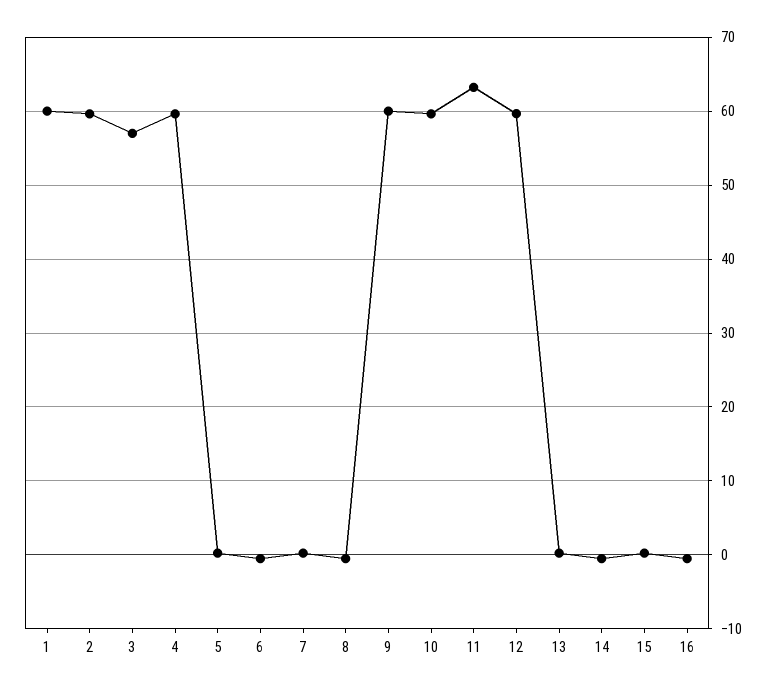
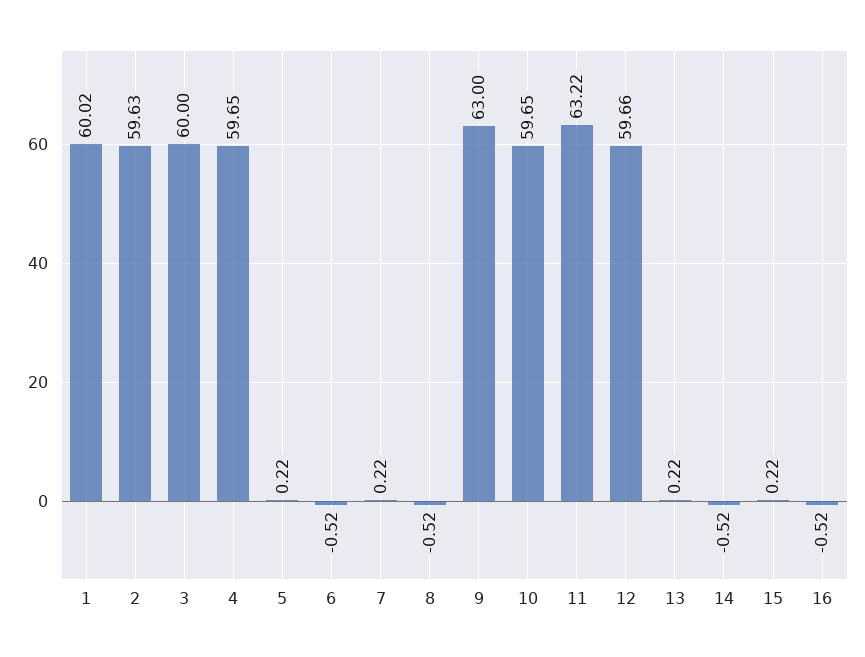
  {
    "1": 60.02,
    "2": 59.63,
-   "3": 57,
+   "3": 60,
    "4": 59.65,
    "5": 0.22,
    "6": -0.52,
    "7": 0.22,
    "8": -0.52,
-   "9": 60,
+   "9": 63,
    "10": 59.65,
    "11": 63.22,
    "12": 59.66,
    "13": 0.22,
    "14": -0.52,
    "15": 0.22,
    "16": -0.52
  }

